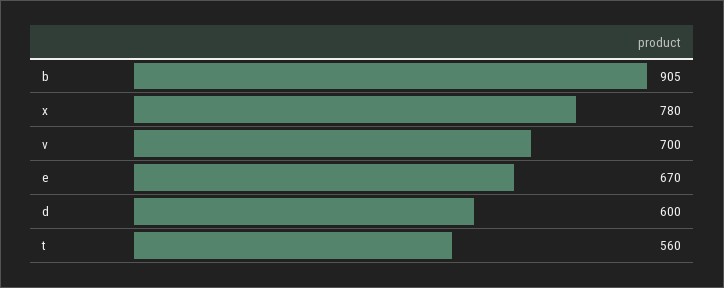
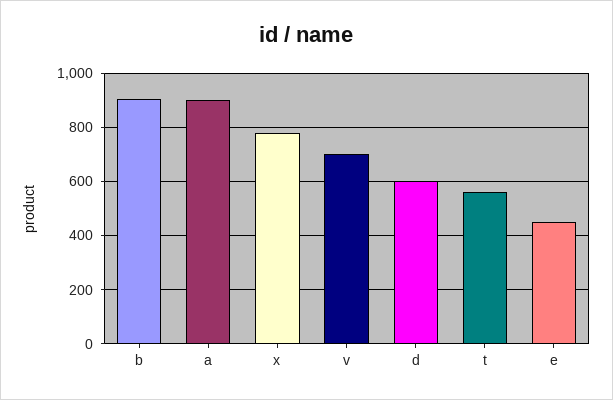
  {
    "b": 905,
    "x": 780,
    "v": 700,
-   "e": 670,
+   "e": 450,
    "d": 600,
-   "t": 560
+   "t": 560,
+   "a": 900
  }

